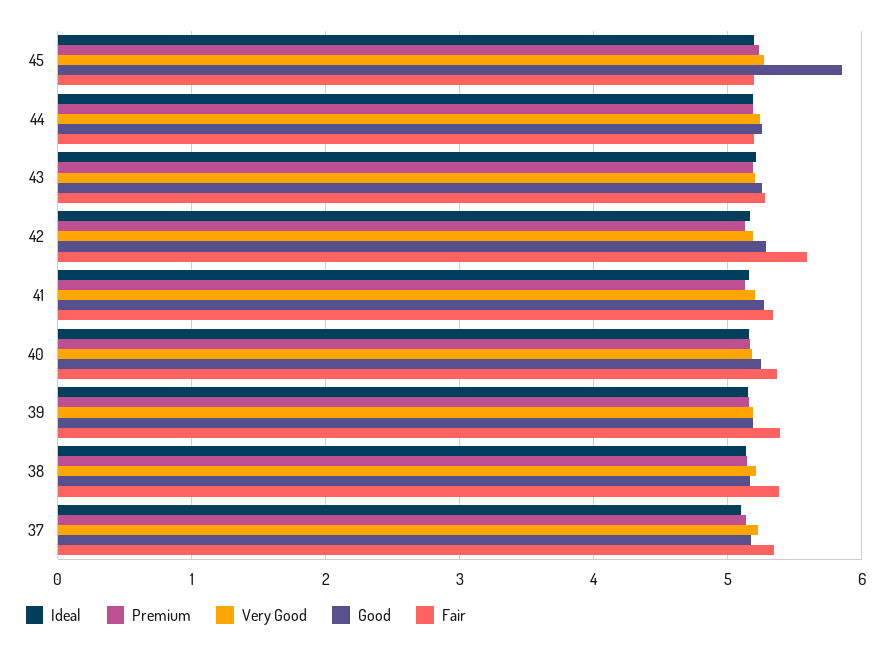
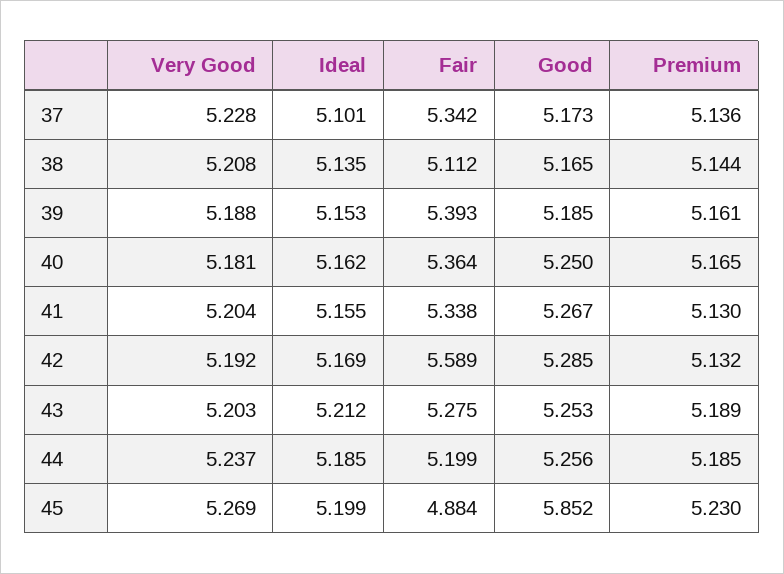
  {
    "Ideal": {
      "45": 5.199,
      "44": 5.185,
      "43": 5.212,
      "42": 5.169,
      "41": 5.155,
      "40": 5.162,
      "39": 5.153,
      "38": 5.135,
      "37": 5.101
    },
    "Premium": {
      "45": 5.23,
      "44": 5.185,
      "43": 5.189,
      "42": 5.132,
      "41": 5.13,
      "40": 5.165,
      "39": 5.161,
      "38": 5.144,
      "37": 5.136
    },
    "Very Good": {
      "45": 5.269,
      "44": 5.237,
      "43": 5.203,
      "42": 5.192,
      "41": 5.204,
      "40": 5.181,
      "39": 5.188,
      "38": 5.208,
      "37": 5.228
    },
    "Good": {
      "45": 5.852,
      "44": 5.256,
      "43": 5.253,
      "42": 5.285,
      "41": 5.267,
      "40": 5.25,
      "39": 5.185,
      "38": 5.165,
      "37": 5.173
    },
    "Fair": {
-     "45": 5.2,
+     "45": 4.884,
      "44": 5.199,
      "43": 5.275,
      "42": 5.589,
      "41": 5.338,
      "40": 5.364,
      "39": 5.393,
-     "38": 5.4,
+     "38": 5.112,
      "37": 5.342
    }
  }

